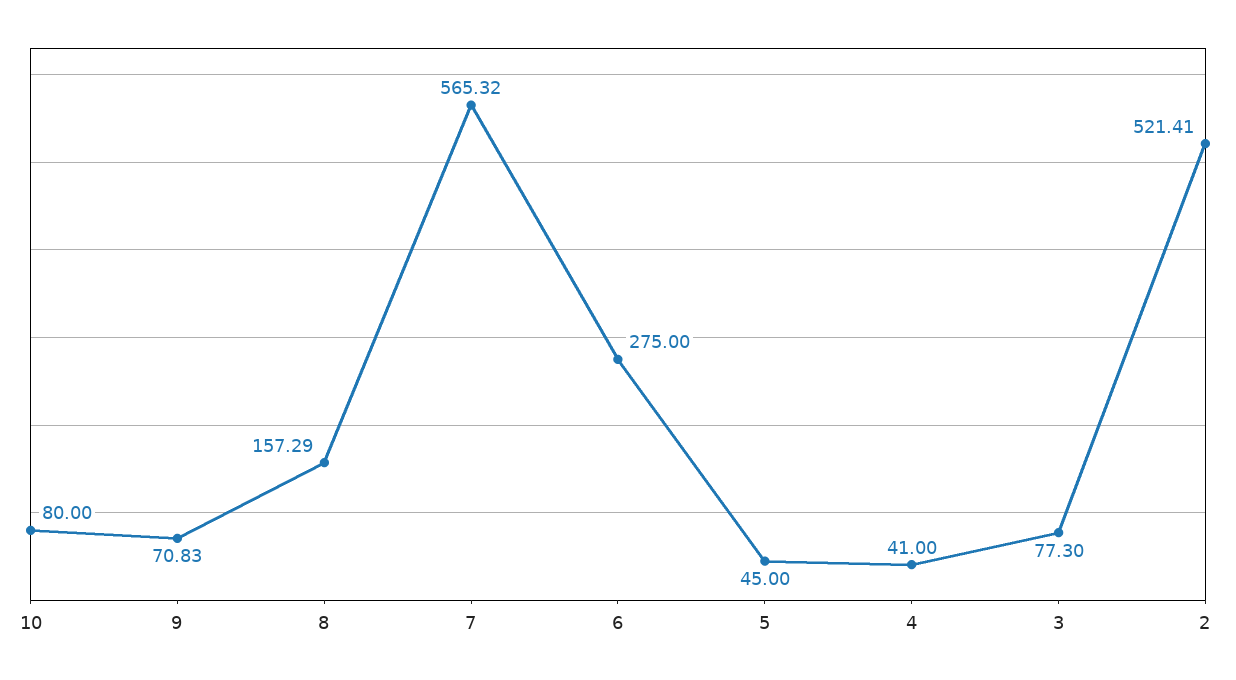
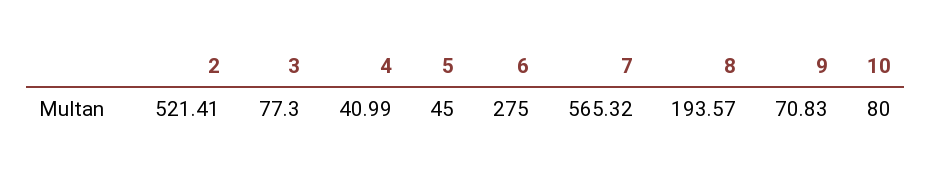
  {
    "10": 80,
    "9": 70.83,
-   "8": 157.29,
+   "8": 193.57,
    "7": 565.32,
    "6": 275,
    "5": 45,
-   "4": 41,
+   "4": 40.99,
    "3": 77.3,
    "2": 521.41
  }

